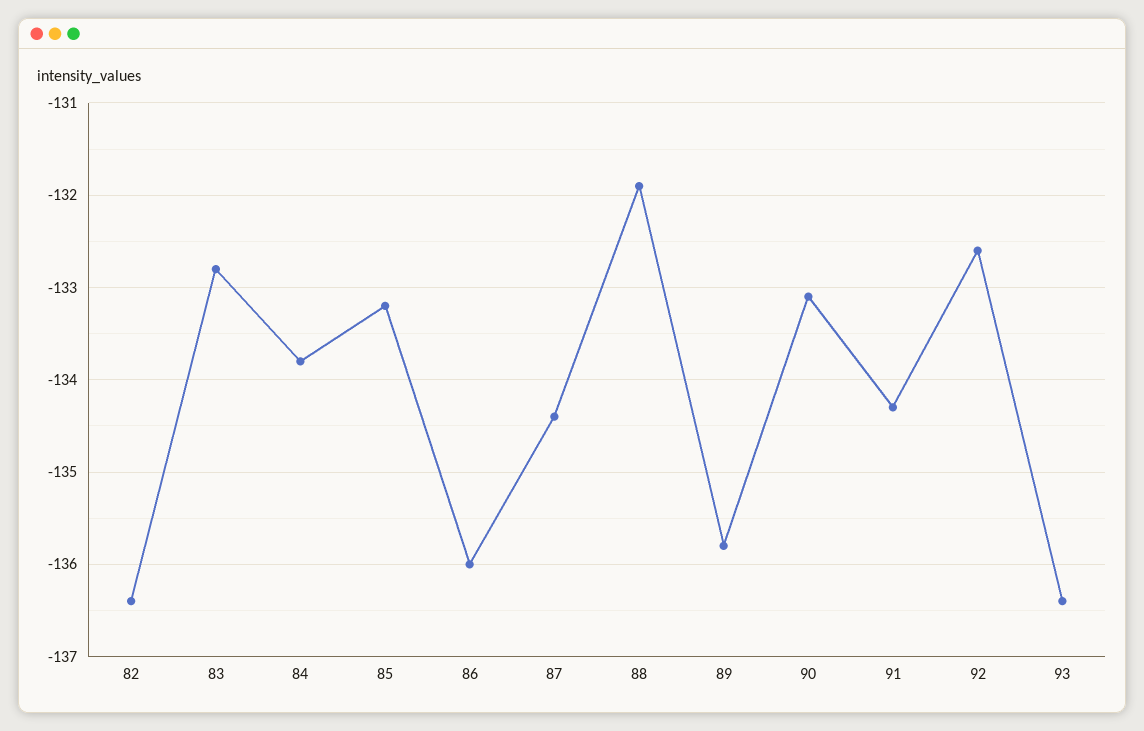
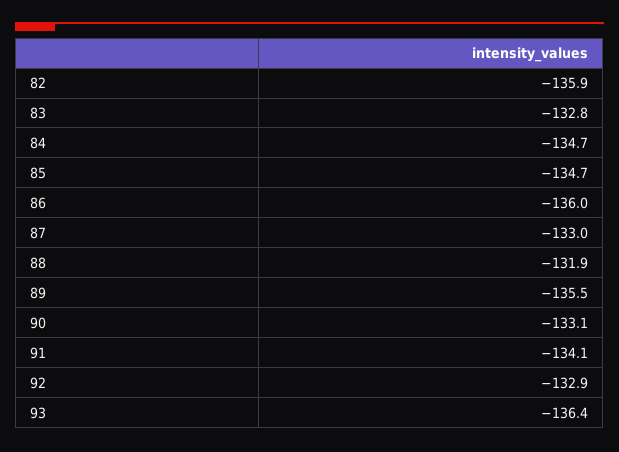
  {
-   "82": -136.4,
+   "82": -135.9,
    "83": -132.8,
-   "84": -133.8,
+   "84": -134.7,
-   "85": -133.2,
+   "85": -134.7,
    "86": -136,
-   "87": -134.4,
+   "87": -133,
    "88": -131.9,
-   "89": -135.8,
+   "89": -135.5,
    "90": -133.1,
-   "91": -134.3,
+   "91": -134.1,
-   "92": -132.6,
+   "92": -132.9,
    "93": -136.4
  }

